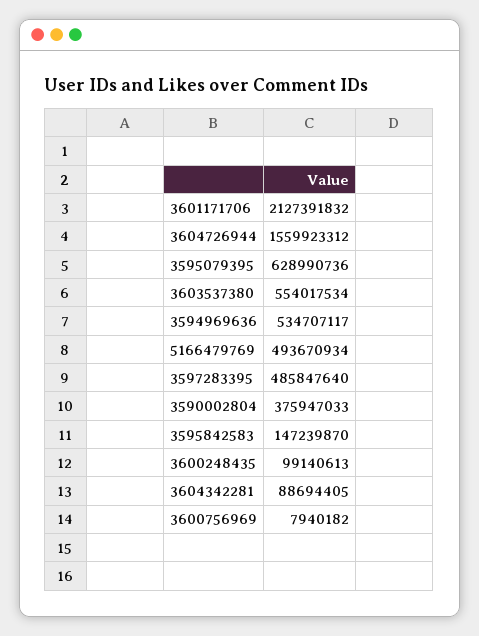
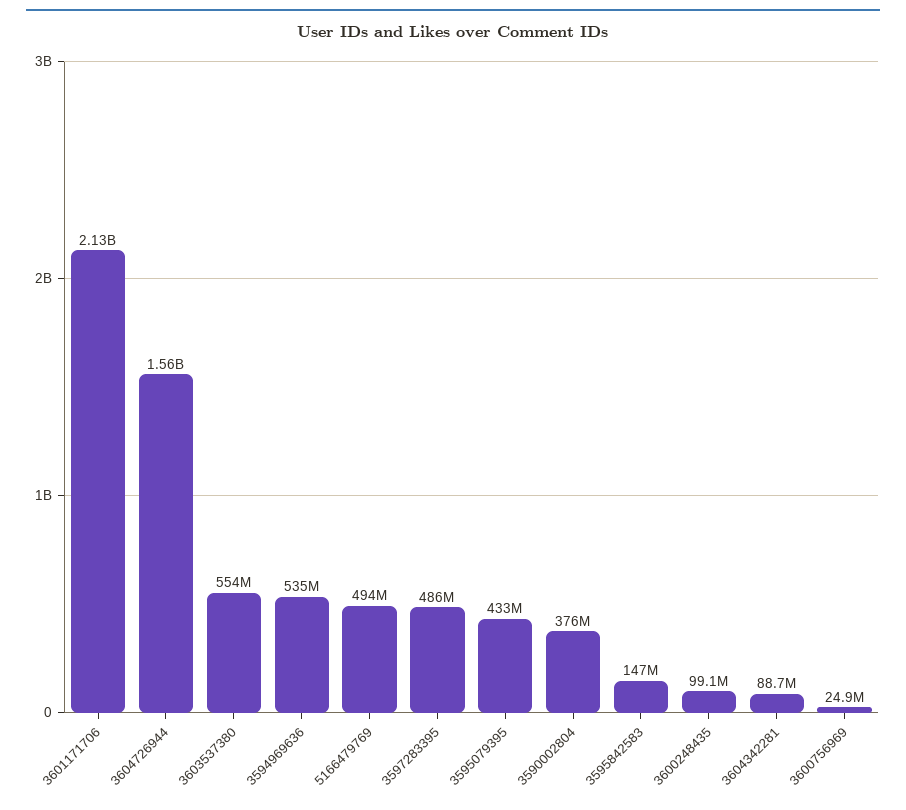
  {
    "3601171706": 2127391832,
    "3604726944": 1559923312,
-   "3595079395": 628990736,
+   "3595079395": 433000000,
    "3603537380": 554017534,
    "3594969636": 534707117,
    "5166479769": 493670934,
    "3597283395": 485847640,
    "3590002804": 375947033,
    "3595842583": 147239870,
    "3600248435": 99140613,
    "3604342281": 88694405,
-   "3600756969": 7940182
+   "3600756969": 24900000
  }

